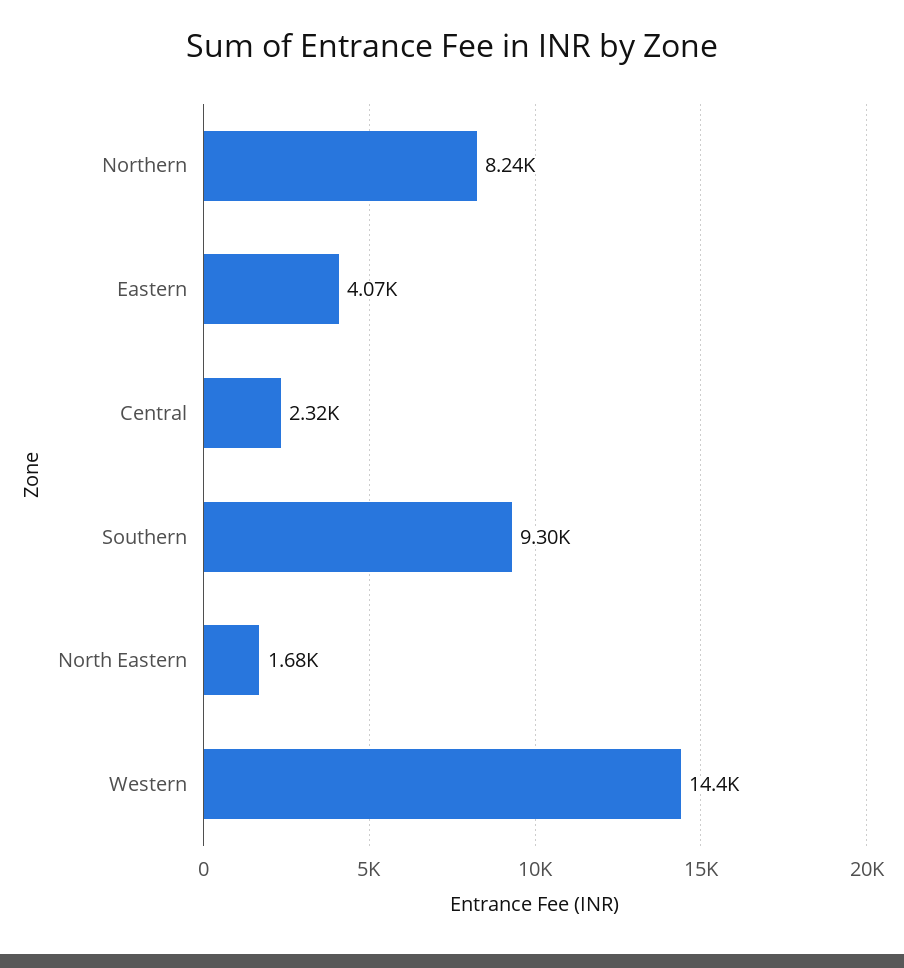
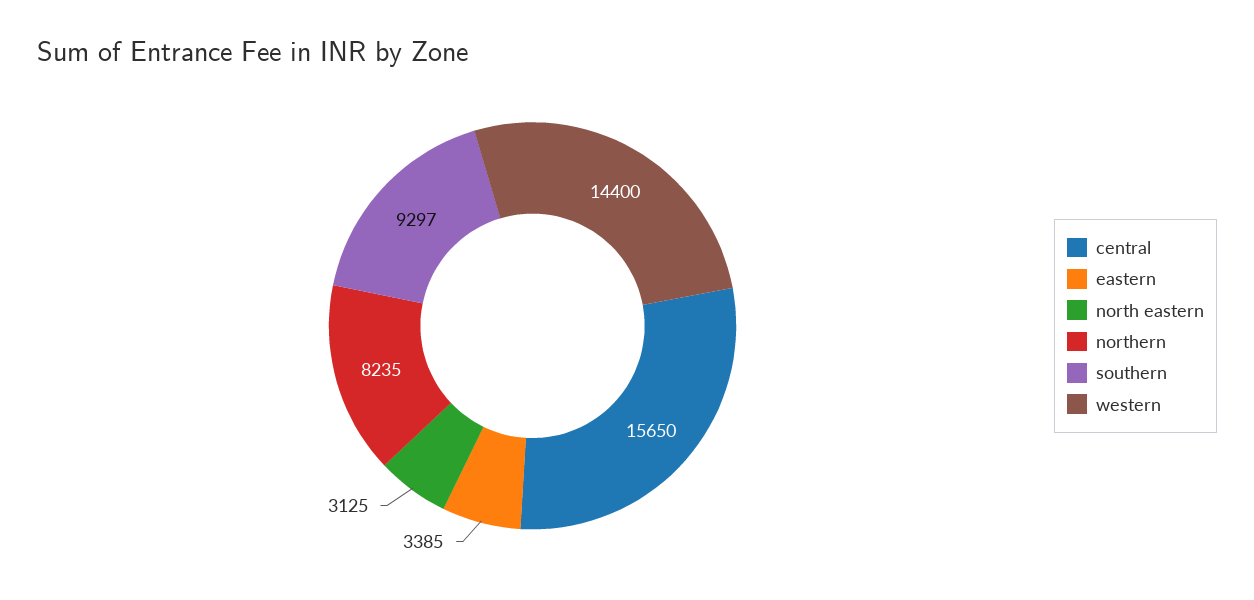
  {
    "Northern": 8235,
-   "Eastern": 4070,
+   "Eastern": 3385,
-   "Central": 2320,
+   "Central": 15650,
    "Southern": 9297,
-   "North Eastern": 1680,
+   "North Eastern": 3125,
    "Western": 14400
  }

